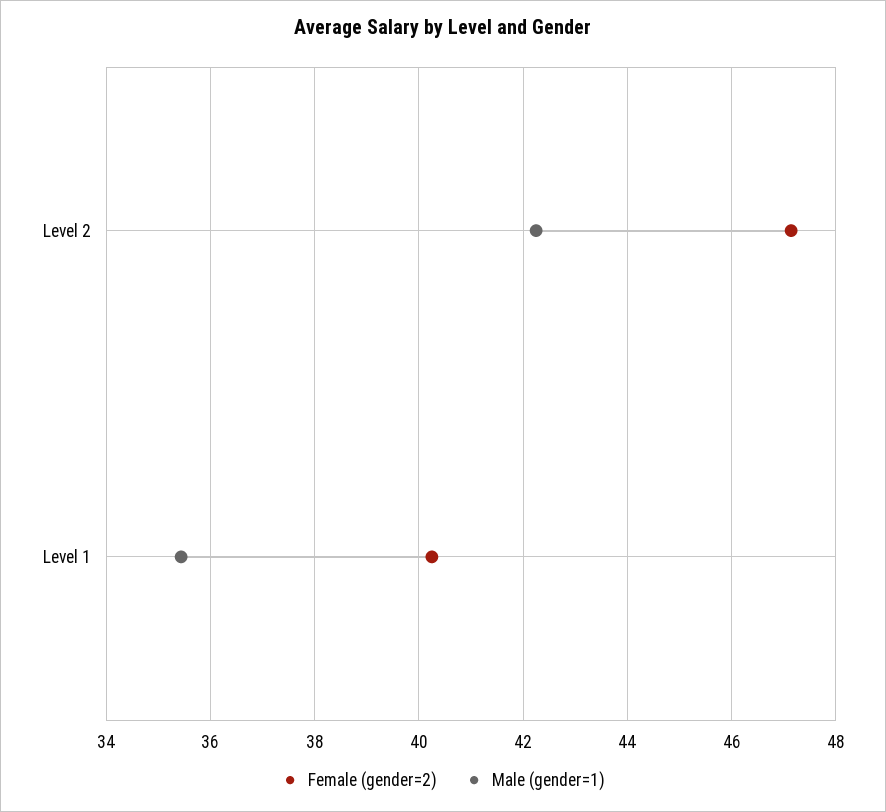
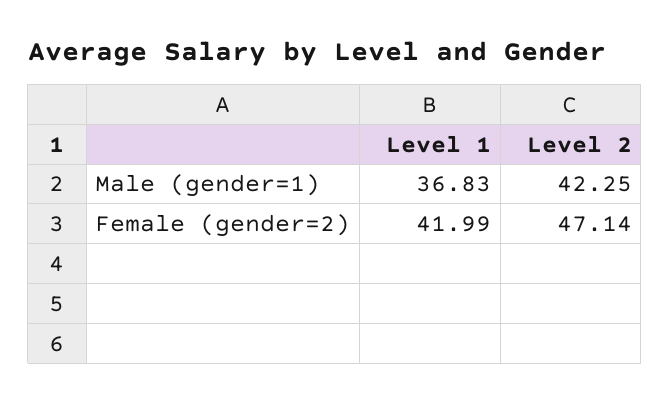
  {
    "Female (gender=2)": {
      "Level 2": 47.14,
-     "Level 1": 40.2
+     "Level 1": 41.99
    },
    "Male (gender=1)": {
      "Level 2": 42.25,
-     "Level 1": 35.4
+     "Level 1": 36.83
    }
  }

